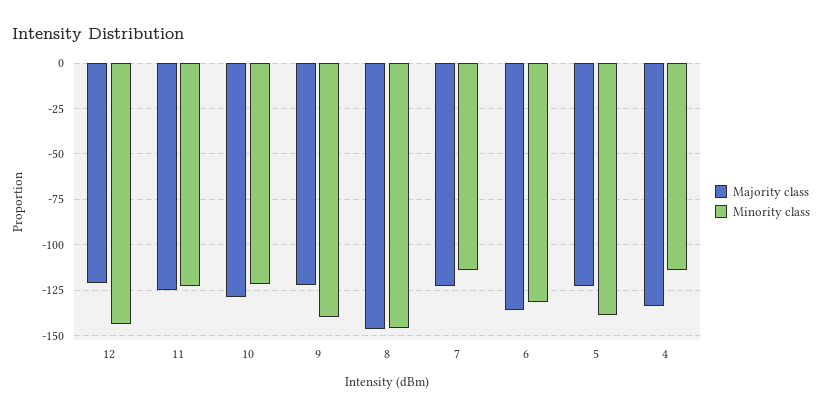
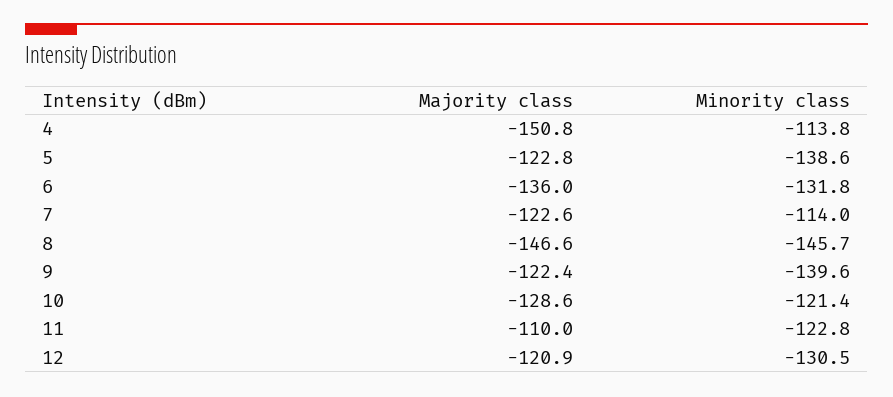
  {
    "Majority class": {
      "12": -120.9,
-     "11": -125,
+     "11": -110,
      "10": -128.6,
      "9": -122.4,
      "8": -146.6,
      "7": -122.6,
      "6": -136,
      "5": -122.8,
-     "4": -135
+     "4": -150.8
    },
    "Minority class": {
-     "12": -145,
+     "12": -130.5,
      "11": -122.8,
      "10": -121.4,
      "9": -139.6,
      "8": -145.7,
      "7": -114,
      "6": -131.8,
      "5": -138.6,
      "4": -113.8
    }
  }

